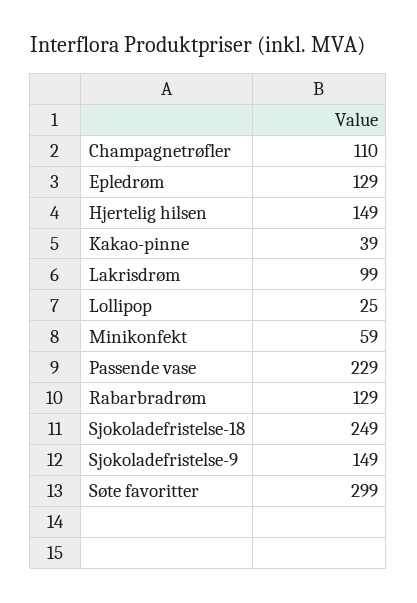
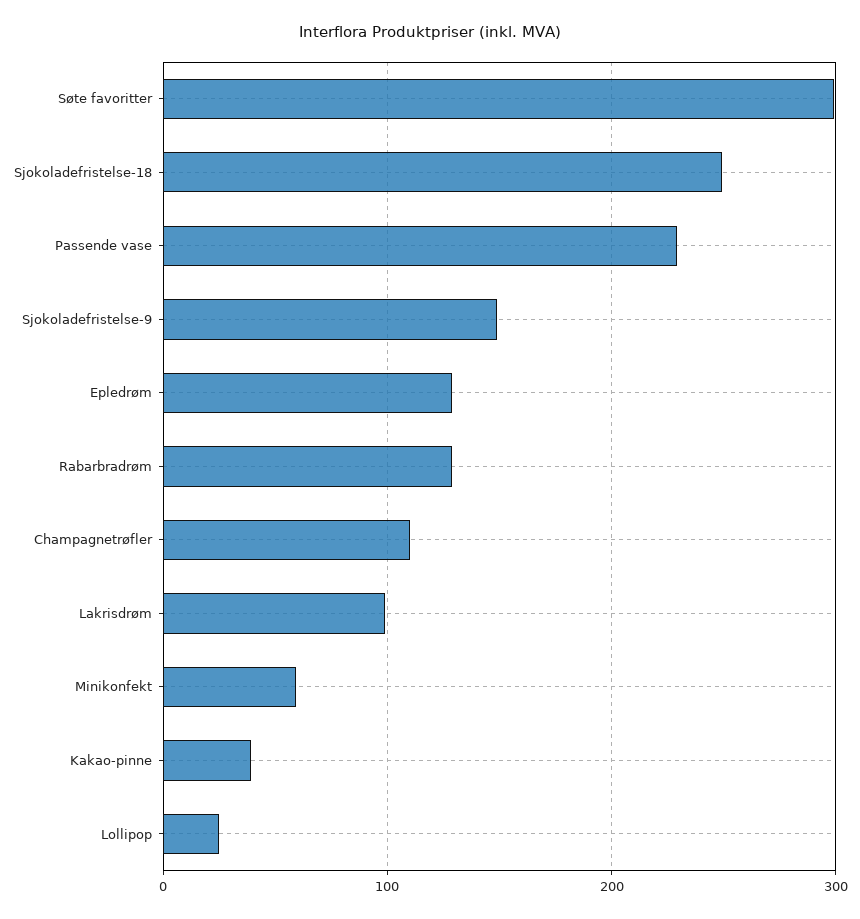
  {
    "Champagnetrøfler": 110,
    "Epledrøm": 129,
-   "Hjertelig hilsen": 149,
    "Kakao-pinne": 39,
    "Lakrisdrøm": 99,
    "Lollipop": 25,
    "Minikonfekt": 59,
    "Passende vase": 229,
    "Rabarbradrøm": 129,
    "Sjokoladefristelse-18": 249,
    "Sjokoladefristelse-9": 149,
    "Søte favoritter": 299
  }

